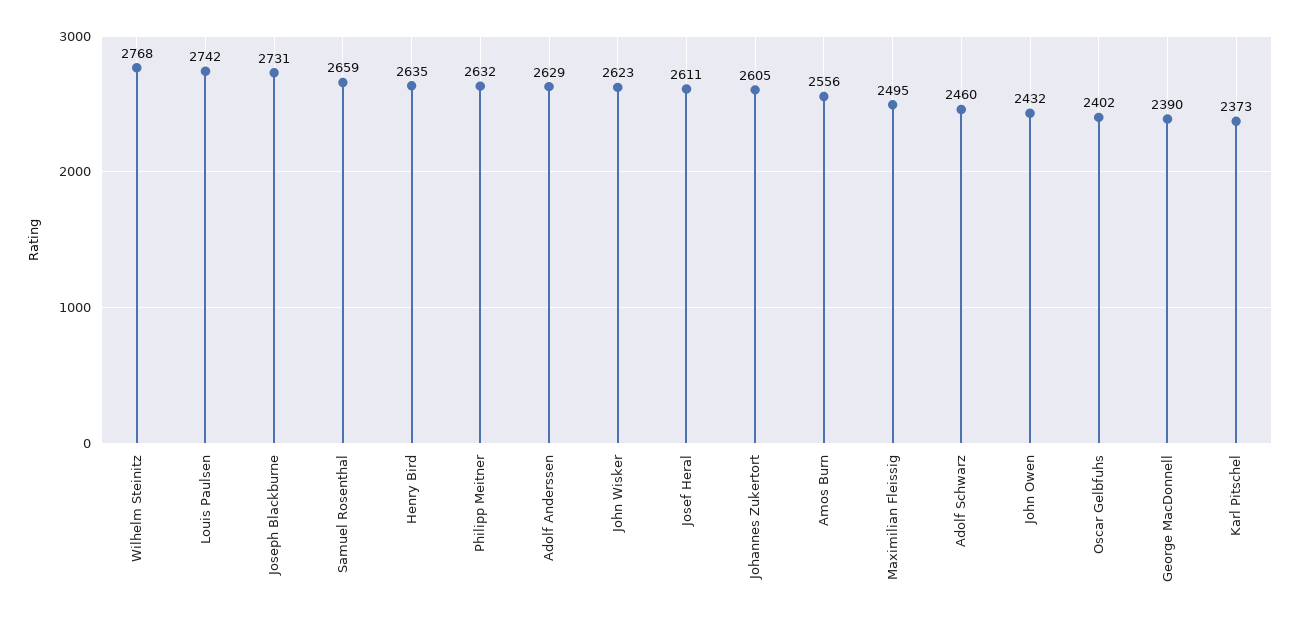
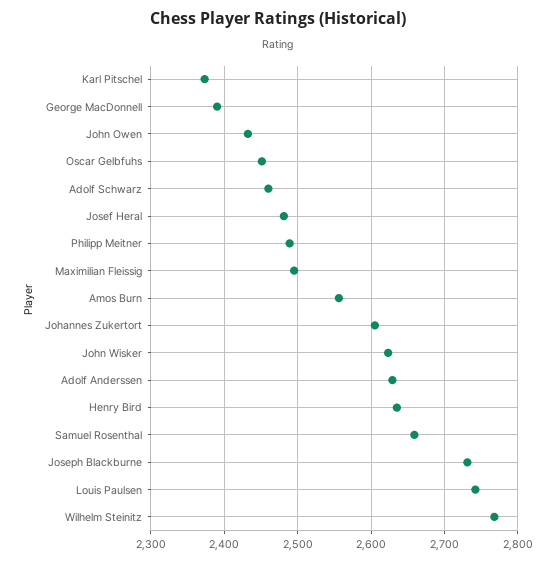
  {
    "Wilhelm Steinitz": 2768,
    "Louis Paulsen": 2742,
    "Joseph Blackburne": 2731,
    "Samuel Rosenthal": 2659,
    "Henry Bird": 2635,
-   "Philipp Meitner": 2632,
+   "Philipp Meitner": 2490,
    "Adolf Anderssen": 2629,
    "John Wisker": 2623,
-   "Josef Heral": 2611,
+   "Josef Heral": 2480,
    "Johannes Zukertort": 2605,
    "Amos Burn": 2556,
    "Maximilian Fleissig": 2495,
    "Adolf Schwarz": 2460,
    "John Owen": 2432,
-   "Oscar Gelbfuhs": 2402,
+   "Oscar Gelbfuhs": 2450,
    "George MacDonnell": 2390,
    "Karl Pitschel": 2373
  }

